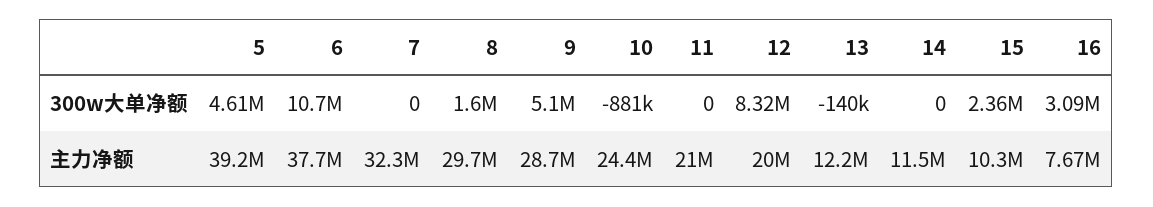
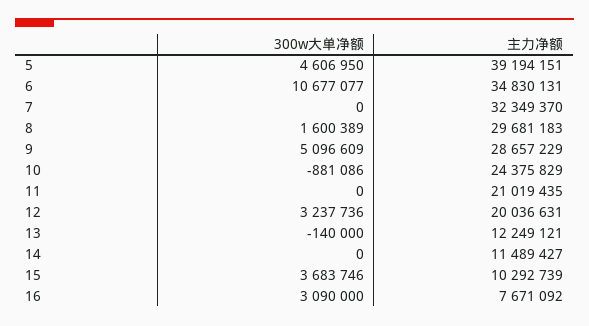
  {
    "5": {
      "300w大单净额": 4606950,
      "主力净额": 39194151
    },
    "6": {
      "300w大单净额": 10677077,
-     "主力净额": 37700000
+     "主力净额": 34830131
    },
    "7": {
      "300w大单净额": 0,
      "主力净额": 32349370
    },
    "8": {
      "300w大单净额": 1600389,
      "主力净额": 29681183
    },
    "9": {
      "300w大单净额": 5096609,
      "主力净额": 28657229
    },
    "10": {
      "300w大单净额": -881086,
      "主力净额": 24375829
    },
    "11": {
      "300w大单净额": 0,
      "主力净额": 21019435
    },
    "12": {
-     "300w大单净额": 8320000,
+     "300w大单净额": 3237736,
      "主力净额": 20036631
    },
    "13": {
      "300w大单净额": -140000,
      "主力净额": 12249121
    },
    "14": {
      "300w大单净额": 0,
      "主力净额": 11489427
    },
    "15": {
-     "300w大单净额": 2360000,
+     "300w大单净额": 3683746,
      "主力净额": 10292739
    },
    "16": {
      "300w大单净额": 3090000,
      "主力净额": 7671092
    }
  }

